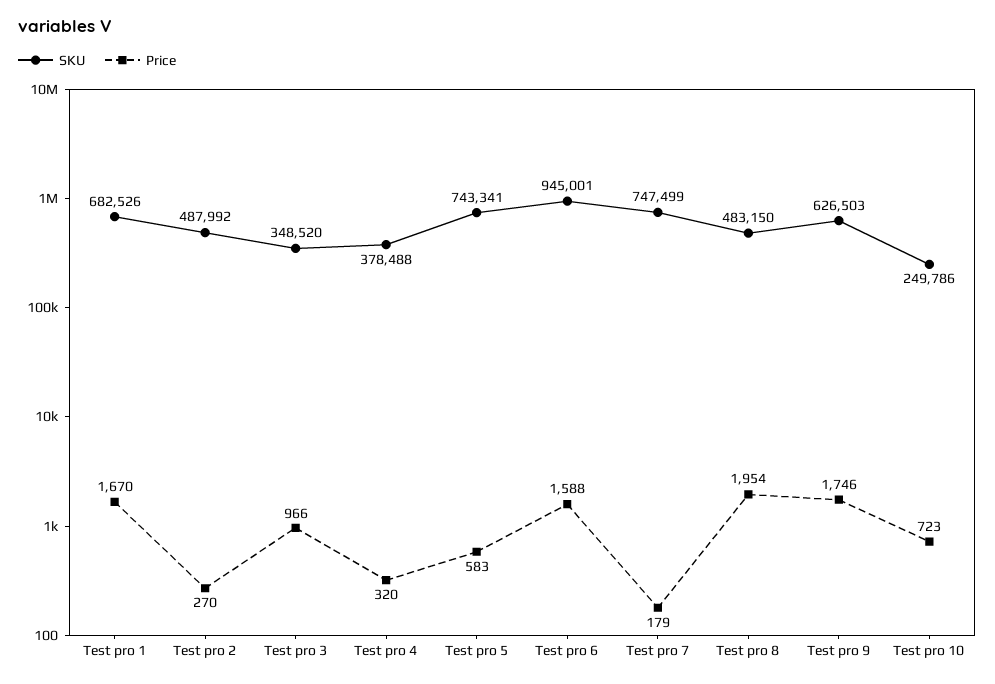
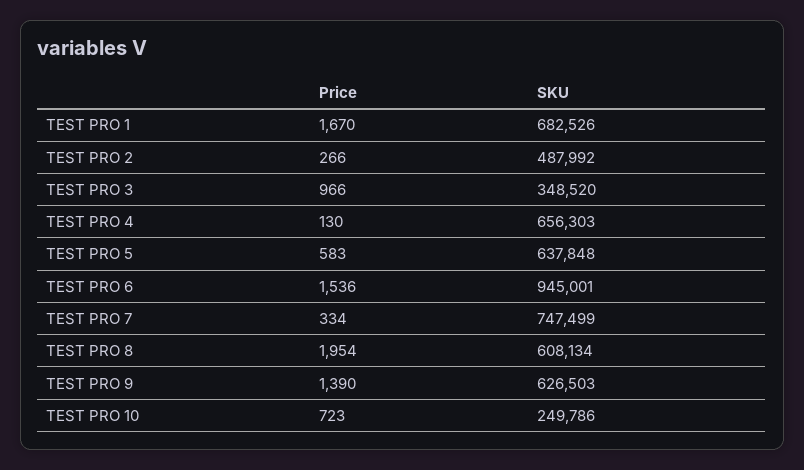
  {
    "SKU": {
      "Test pro 1": 682526,
      "Test pro 2": 487992,
      "Test pro 3": 348520,
-     "Test pro 4": 378488,
+     "Test pro 4": 656303,
-     "Test pro 5": 743341,
+     "Test pro 5": 637848,
      "Test pro 6": 945001,
      "Test pro 7": 747499,
-     "Test pro 8": 483150,
+     "Test pro 8": 608134,
      "Test pro 9": 626503,
      "Test pro 10": 249786
    },
    "Price": {
      "Test pro 1": 1670,
-     "Test pro 2": 270,
+     "Test pro 2": 266,
      "Test pro 3": 966,
-     "Test pro 4": 320,
+     "Test pro 4": 130,
      "Test pro 5": 583,
-     "Test pro 6": 1588,
+     "Test pro 6": 1536,
-     "Test pro 7": 179,
+     "Test pro 7": 334,
      "Test pro 8": 1954,
-     "Test pro 9": 1746,
+     "Test pro 9": 1390,
      "Test pro 10": 723
    }
  }

